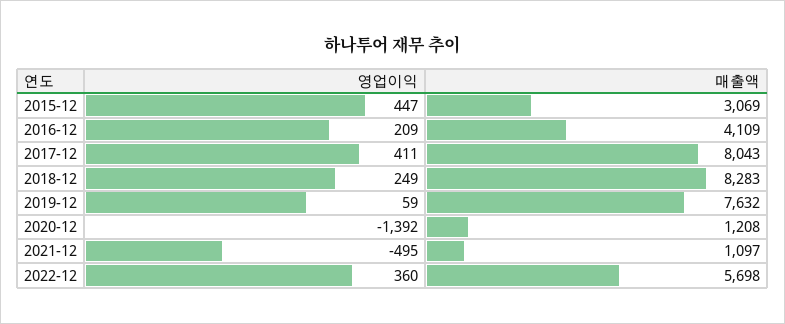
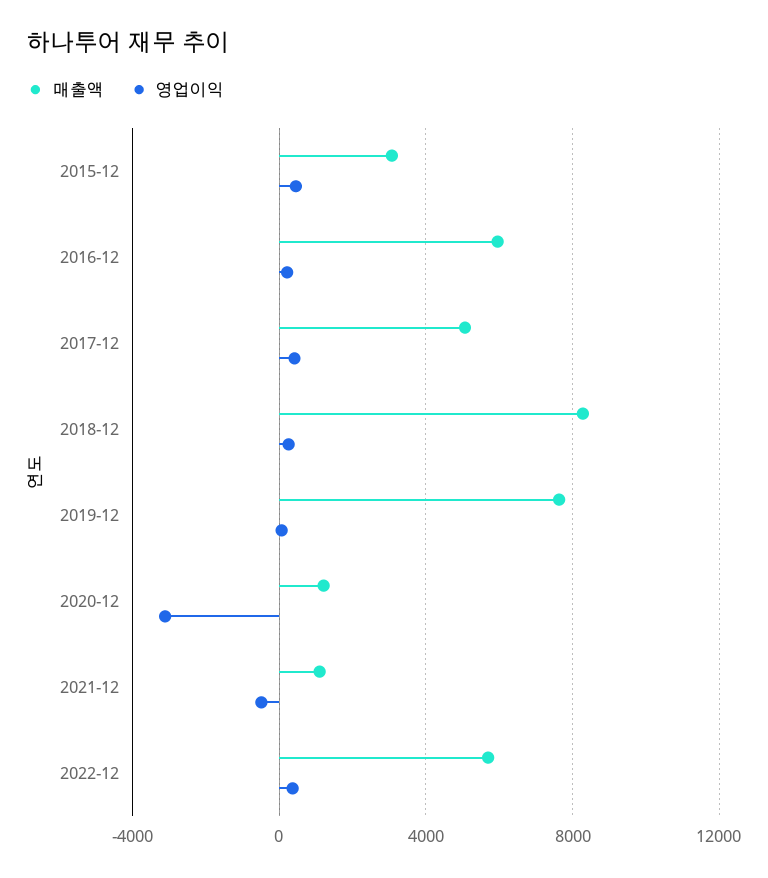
  {
    "영업이익": {
      "2015-12": 447,
      "2016-12": 209,
      "2017-12": 411,
      "2018-12": 249,
      "2019-12": 59,
-     "2020-12": -1392,
+     "2020-12": -3000,
      "2021-12": -495,
      "2022-12": 360
    },
    "매출액": {
      "2015-12": 3069,
-     "2016-12": 4109,
+     "2016-12": 6000,
-     "2017-12": 8043,
+     "2017-12": 5000,
      "2018-12": 8283,
      "2019-12": 7632,
      "2020-12": 1208,
      "2021-12": 1097,
      "2022-12": 5698
    }
  }

